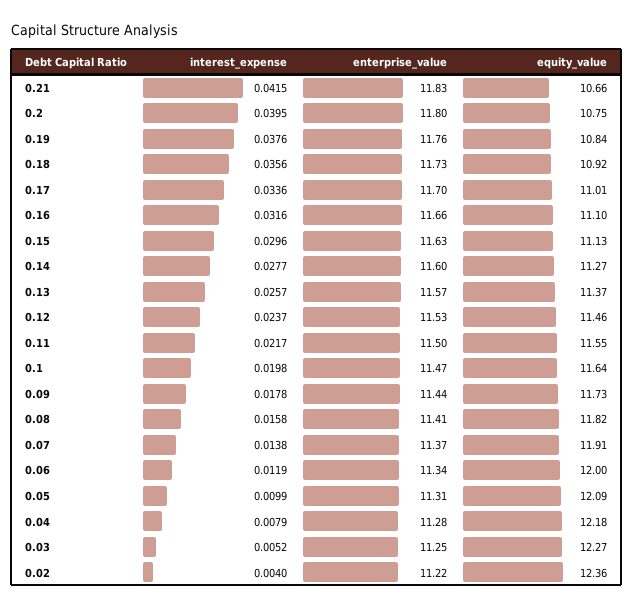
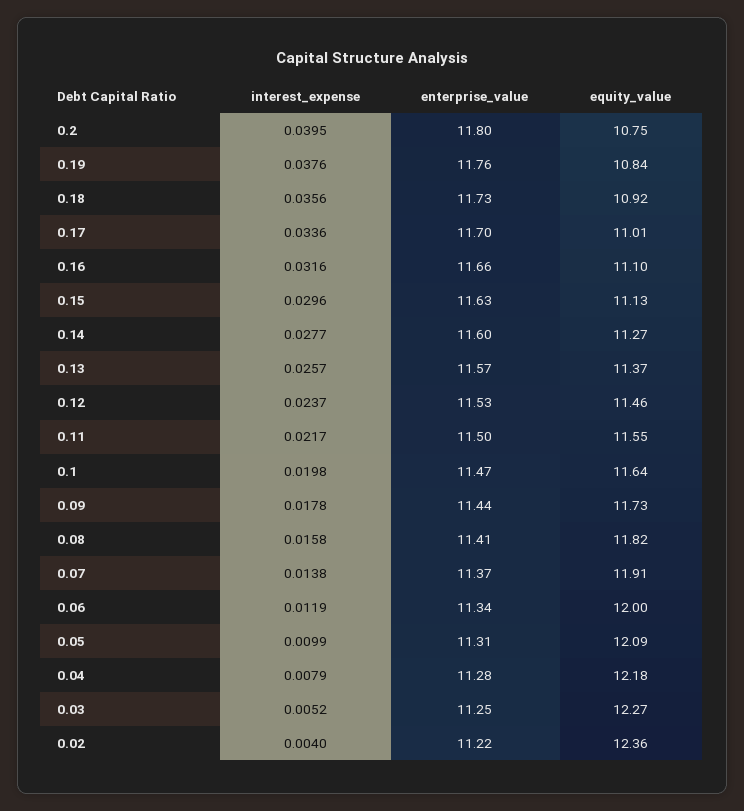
  {
    "interest_expense": {
-     "0.21": 0.0415,
      "0.2": 0.0395,
      "0.19": 0.0376,
      "0.18": 0.0356,
      "0.17": 0.0336,
      "0.16": 0.0316,
      "0.15": 0.0296,
      "0.14": 0.0277,
      "0.13": 0.0257,
      "0.12": 0.0237,
      "0.11": 0.0217,
      "0.1": 0.0198,
      "0.09": 0.0178,
      "0.08": 0.0158,
      "0.07": 0.0138,
      "0.06": 0.0119,
      "0.05": 0.0099,
      "0.04": 0.0079,
      "0.03": 0.0052,
      "0.02": 0.004
    },
    "enterprise_value": {
-     "0.21": 11.83,
      "0.2": 11.8,
      "0.19": 11.76,
      "0.18": 11.73,
      "0.17": 11.7,
      "0.16": 11.66,
      "0.15": 11.63,
      "0.14": 11.6,
      "0.13": 11.57,
      "0.12": 11.53,
      "0.11": 11.5,
      "0.1": 11.47,
      "0.09": 11.44,
      "0.08": 11.41,
      "0.07": 11.37,
      "0.06": 11.34,
      "0.05": 11.31,
      "0.04": 11.28,
      "0.03": 11.25,
      "0.02": 11.22
    },
    "equity_value": {
-     "0.21": 10.66,
      "0.2": 10.75,
      "0.19": 10.84,
      "0.18": 10.92,
      "0.17": 11.01,
      "0.16": 11.1,
      "0.15": 11.13,
      "0.14": 11.27,
      "0.13": 11.37,
      "0.12": 11.46,
      "0.11": 11.55,
      "0.1": 11.64,
      "0.09": 11.73,
      "0.08": 11.82,
      "0.07": 11.91,
      "0.06": 12,
      "0.05": 12.09,
      "0.04": 12.18,
      "0.03": 12.27,
      "0.02": 12.36
    }
  }

